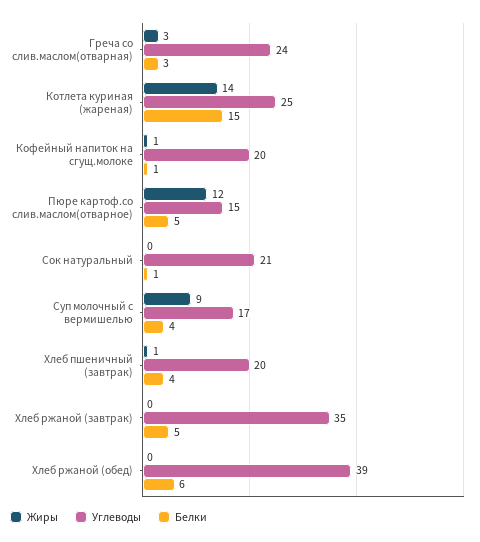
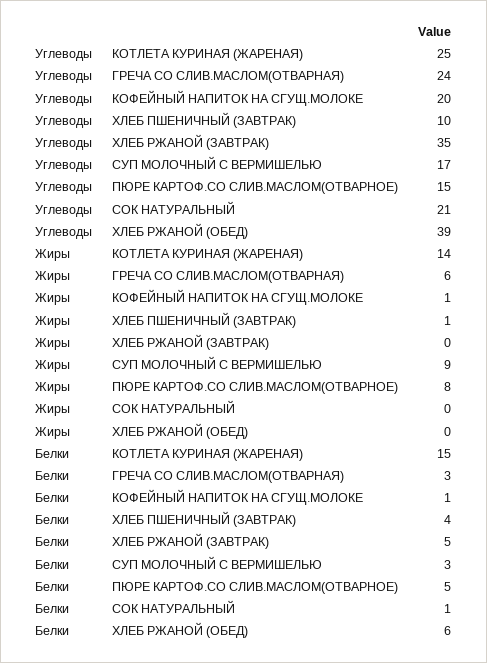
  {
    "Жиры": {
-     "Греча со слив.маслом(отварная)": 3,
+     "Греча со слив.маслом(отварная)": 6,
      "Котлета куриная (жареная)": 14,
      "Кофейный напиток на сгущ.молоке": 1,
-     "Пюре картоф.со слив.маслом(отварное)": 12,
+     "Пюре картоф.со слив.маслом(отварное)": 8,
      "Сок натуральный": 0,
      "Суп молочный с вермишелью": 9,
      "Хлеб пшеничный (завтрак)": 1,
      "Хлеб ржаной (завтрак)": 0,
      "Хлеб ржаной (обед)": 0
    },
    "Углеводы": {
      "Греча со слив.маслом(отварная)": 24,
      "Котлета куриная (жареная)": 25,
      "Кофейный напиток на сгущ.молоке": 20,
      "Пюре картоф.со слив.маслом(отварное)": 15,
      "Сок натуральный": 21,
      "Суп молочный с вермишелью": 17,
-     "Хлеб пшеничный (завтрак)": 20,
+     "Хлеб пшеничный (завтрак)": 10,
      "Хлеб ржаной (завтрак)": 35,
      "Хлеб ржаной (обед)": 39
    },
    "Белки": {
      "Греча со слив.маслом(отварная)": 3,
      "Котлета куриная (жареная)": 15,
      "Кофейный напиток на сгущ.молоке": 1,
      "Пюре картоф.со слив.маслом(отварное)": 5,
      "Сок натуральный": 1,
-     "Суп молочный с вермишелью": 4,
+     "Суп молочный с вермишелью": 3,
      "Хлеб пшеничный (завтрак)": 4,
      "Хлеб ржаной (завтрак)": 5,
      "Хлеб ржаной (обед)": 6
    }
  }

